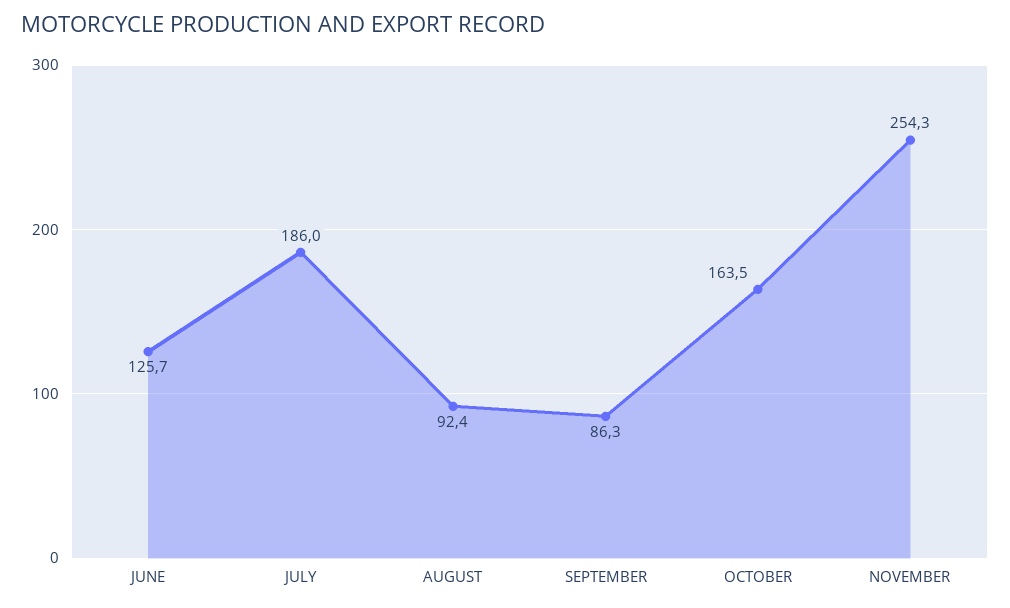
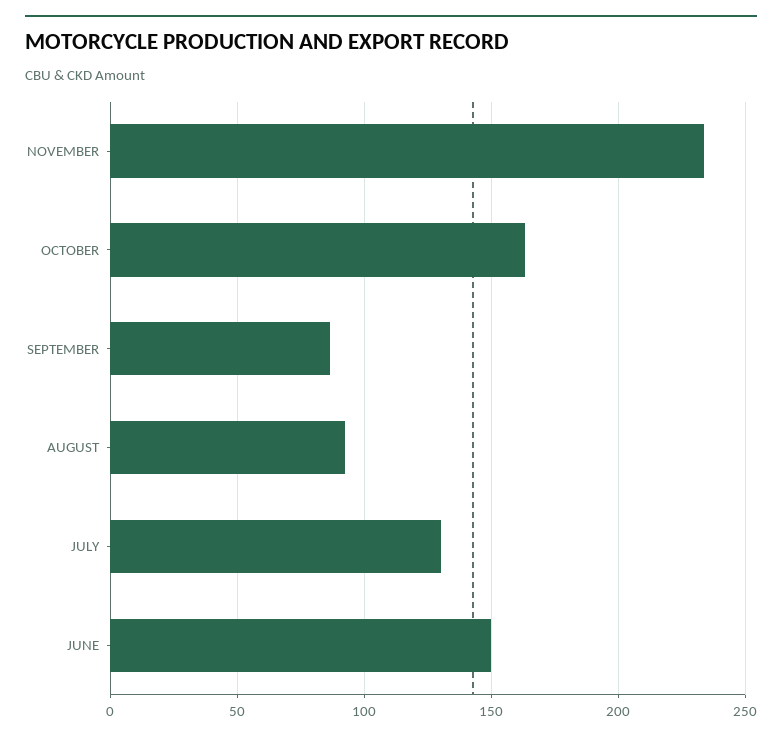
  {
-   "JUNE": 125.7,
+   "JUNE": 150,
-   "JULY": 186,
+   "JULY": 130,
    "AUGUST": 92.4,
    "SEPTEMBER": 86.3,
    "OCTOBER": 163.5,
-   "NOVEMBER": 254.3
+   "NOVEMBER": 235
  }

